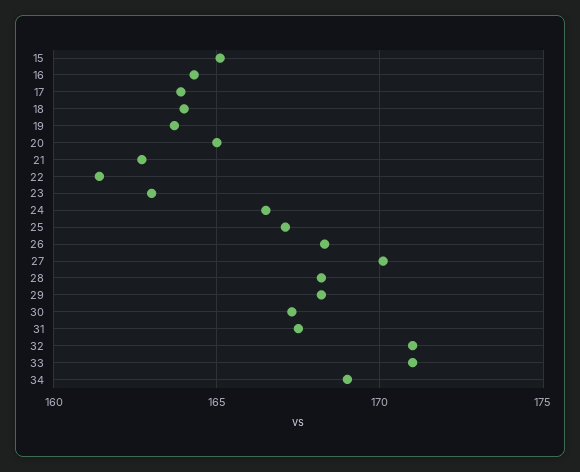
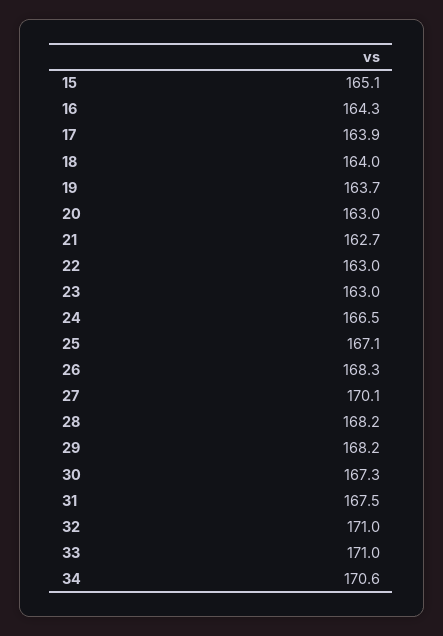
  {
    "15": 165.1,
    "16": 164.3,
    "17": 163.9,
    "18": 164,
    "19": 163.7,
-   "20": 165,
+   "20": 163,
    "21": 162.7,
-   "22": 161.5,
+   "22": 163,
    "23": 163,
    "24": 166.5,
    "25": 167.1,
    "26": 168.3,
    "27": 170.1,
    "28": 168.2,
    "29": 168.2,
    "30": 167.3,
    "31": 167.5,
    "32": 171,
    "33": 171,
-   "34": 169
+   "34": 170.6
  }

